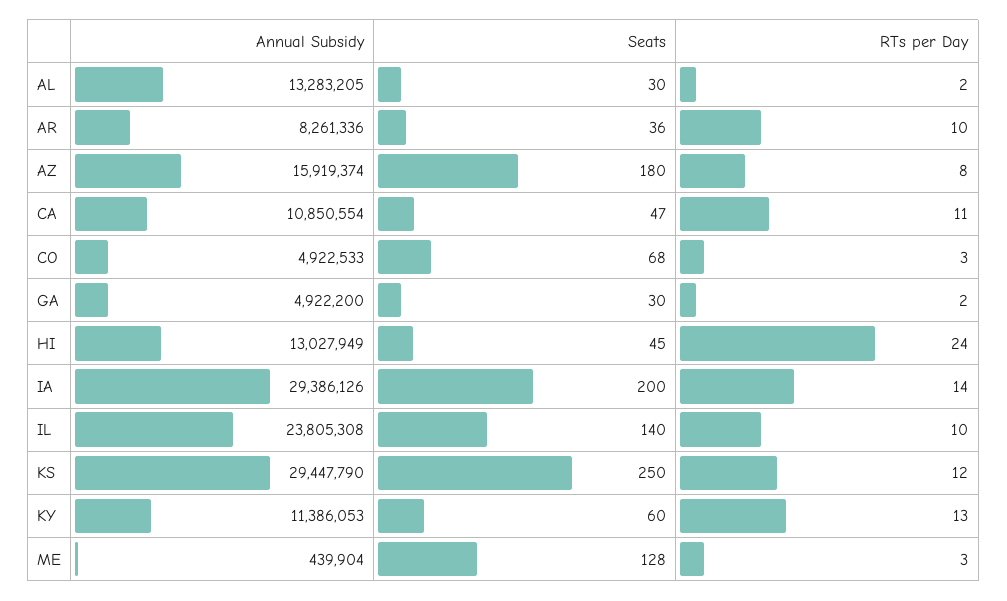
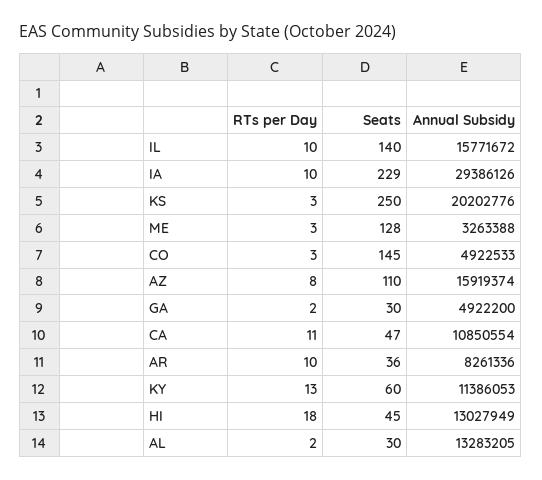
  {
    "Annual Subsidy": {
      "AL": 13283205,
      "AR": 8261336,
      "AZ": 15919374,
      "CA": 10850554,
      "CO": 4922533,
      "GA": 4922200,
      "HI": 13027949,
      "IA": 29386126,
-     "IL": 23805308,
+     "IL": 15771672,
-     "KS": 29447790,
+     "KS": 20202776,
      "KY": 11386053,
-     "ME": 439904
+     "ME": 3263388
    },
    "Seats": {
      "AL": 30,
      "AR": 36,
-     "AZ": 180,
+     "AZ": 110,
      "CA": 47,
-     "CO": 68,
+     "CO": 145,
      "GA": 30,
      "HI": 45,
-     "IA": 200,
+     "IA": 229,
      "IL": 140,
      "KS": 250,
      "KY": 60,
      "ME": 128
    },
    "RTs per Day": {
      "AL": 2,
      "AR": 10,
      "AZ": 8,
      "CA": 11,
      "CO": 3,
      "GA": 2,
-     "HI": 24,
+     "HI": 18,
-     "IA": 14,
+     "IA": 10,
      "IL": 10,
-     "KS": 12,
+     "KS": 3,
      "KY": 13,
      "ME": 3
    }
  }

